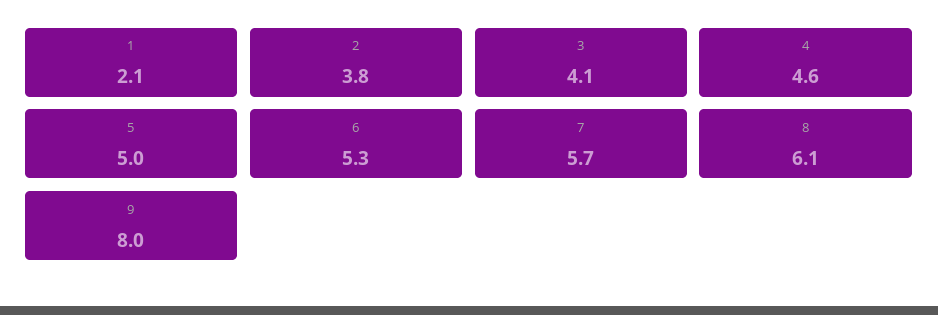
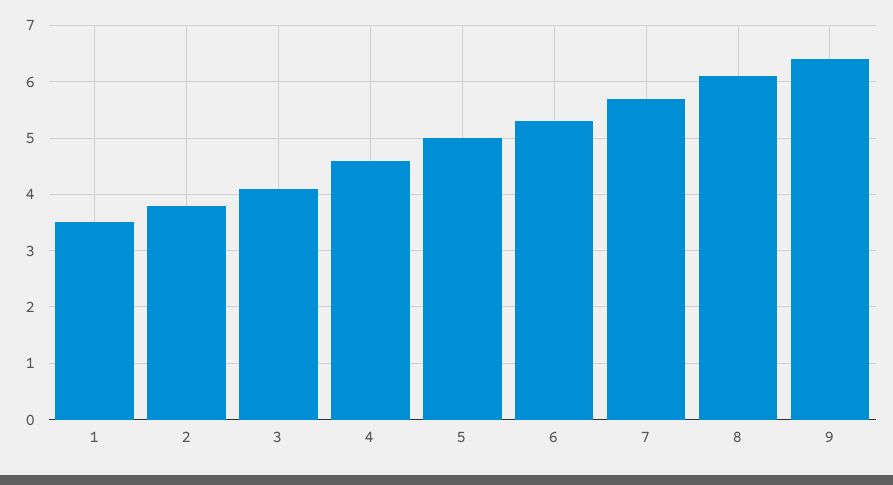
  {
-   "1": 2.1,
+   "1": 3.5,
    "2": 3.8,
    "3": 4.1,
    "4": 4.6,
    "5": 5,
    "6": 5.3,
    "7": 5.7,
    "8": 6.1,
-   "9": 8
+   "9": 6.5
  }

